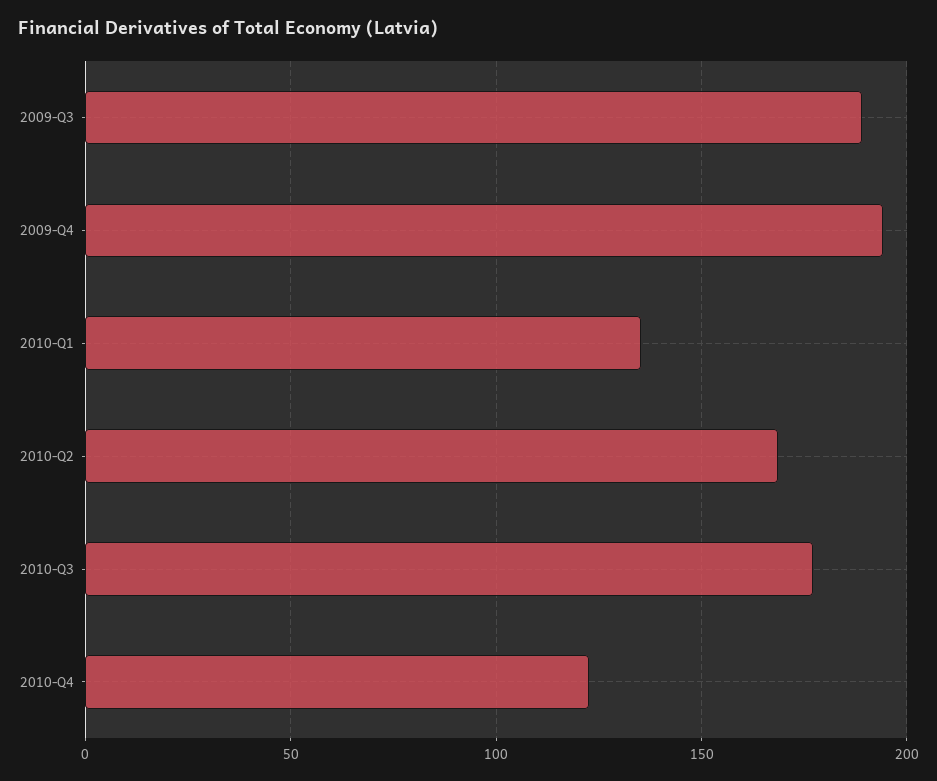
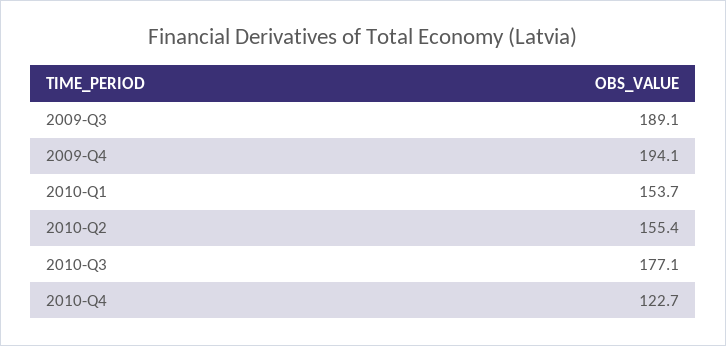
  {
    "2009-Q3": 189.1,
    "2009-Q4": 194.1,
-   "2010-Q1": 135,
+   "2010-Q1": 153.7,
-   "2010-Q2": 170,
+   "2010-Q2": 155.4,
    "2010-Q3": 177.1,
    "2010-Q4": 122.7
  }

